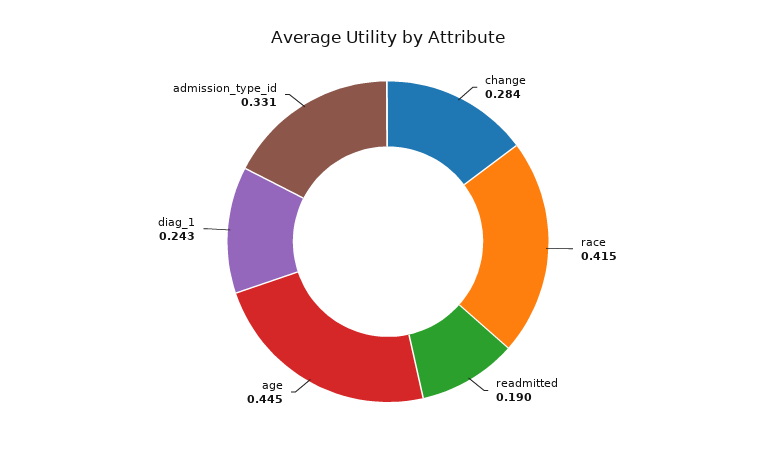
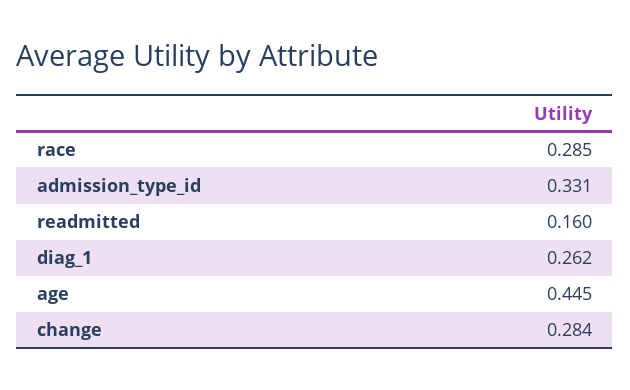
  {
    "change": 0.284,
-   "race": 0.415,
+   "race": 0.285,
-   "readmitted": 0.19,
+   "readmitted": 0.16,
    "age": 0.445,
-   "diag_1": 0.243,
+   "diag_1": 0.262,
    "admission_type_id": 0.331
  }

